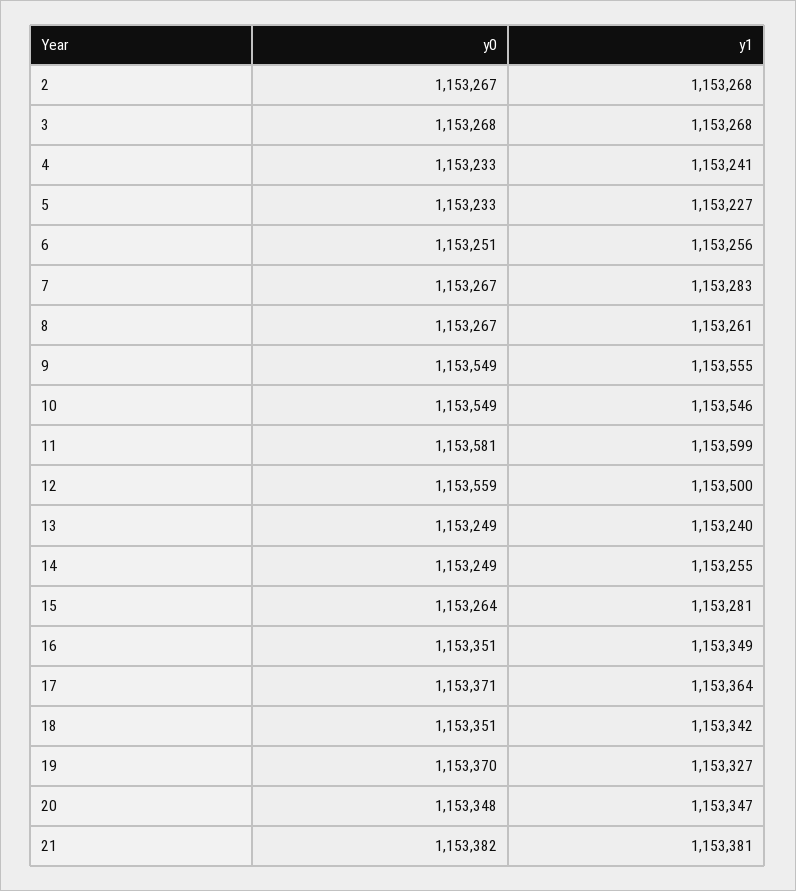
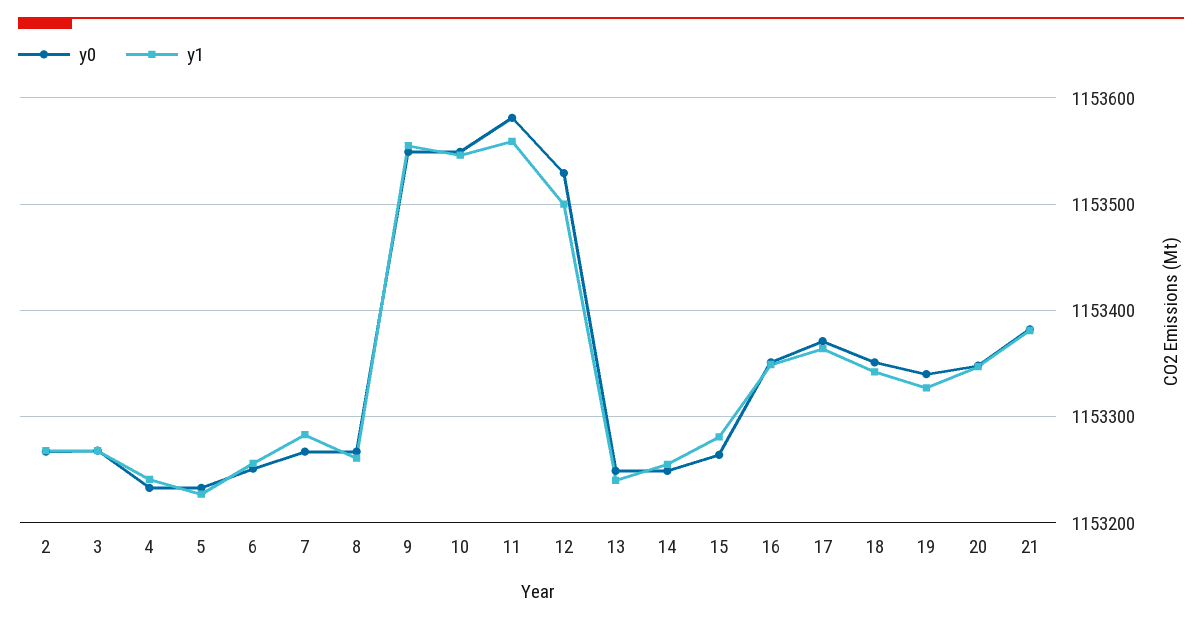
  {
    "y0": {
      "2": 1153267,
      "3": 1153268,
      "4": 1153233,
      "5": 1153233,
      "6": 1153251,
      "7": 1153267,
      "8": 1153267,
      "9": 1153549,
      "10": 1153549,
      "11": 1153581,
-     "12": 1153559,
+     "12": 1153530,
      "13": 1153249,
      "14": 1153249,
      "15": 1153264,
      "16": 1153351,
      "17": 1153371,
      "18": 1153351,
-     "19": 1153370,
+     "19": 1153340,
      "20": 1153348,
      "21": 1153382
    },
    "y1": {
      "2": 1153268,
      "3": 1153268,
      "4": 1153241,
      "5": 1153227,
      "6": 1153256,
      "7": 1153283,
      "8": 1153261,
      "9": 1153555,
      "10": 1153546,
-     "11": 1153599,
+     "11": 1153560,
      "12": 1153500,
      "13": 1153240,
      "14": 1153255,
      "15": 1153281,
      "16": 1153349,
      "17": 1153364,
      "18": 1153342,
      "19": 1153327,
      "20": 1153347,
      "21": 1153381
    }
  }

